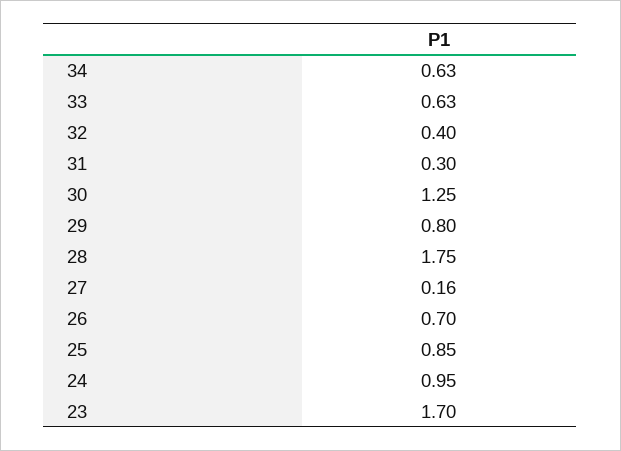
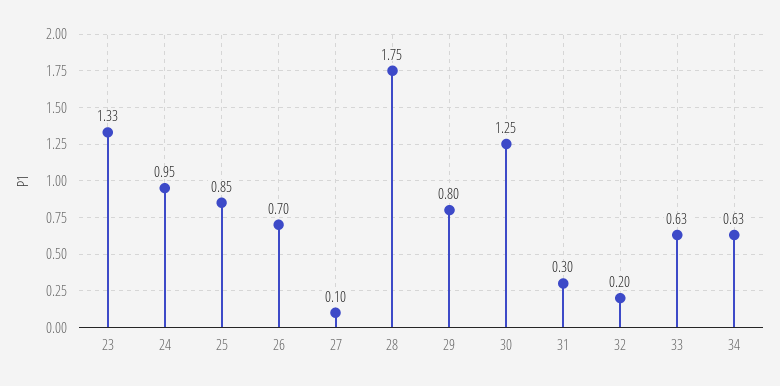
  {
    "34": 0.63,
    "33": 0.63,
-   "32": 0.4,
+   "32": 0.2,
    "31": 0.3,
    "30": 1.25,
    "29": 0.8,
    "28": 1.75,
-   "27": 0.16,
+   "27": 0.1,
    "26": 0.7,
    "25": 0.85,
    "24": 0.95,
-   "23": 1.7
+   "23": 1.33
  }

